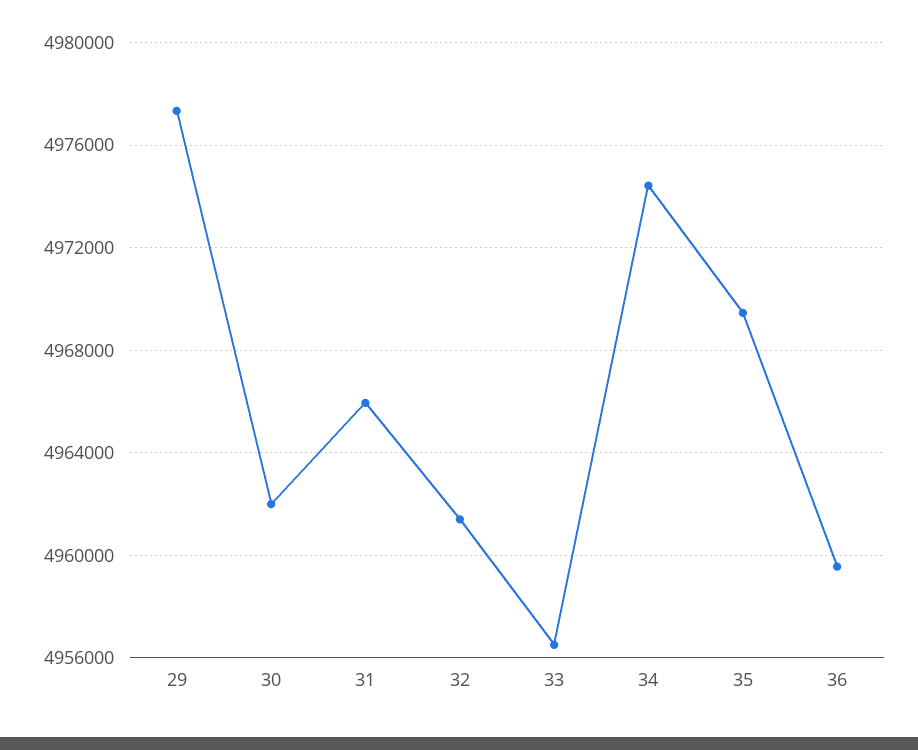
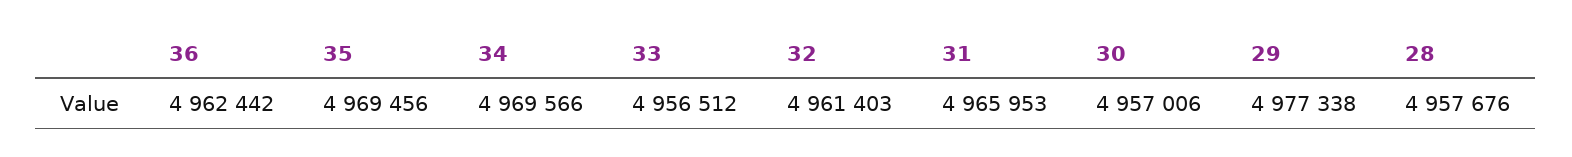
  {
    "29": 4977338,
-   "30": 4962000,
+   "30": 4957006,
    "31": 4965953,
    "32": 4961403,
    "33": 4956512,
-   "34": 4974500,
+   "34": 4969566,
    "35": 4969456,
-   "36": 4959500
+   "36": 4962442,
+   "28": 4957676
  }

